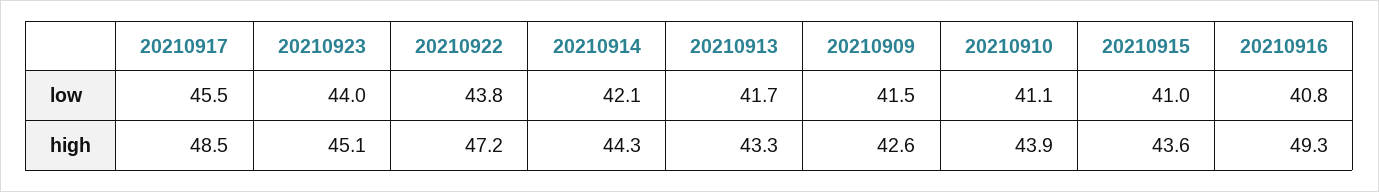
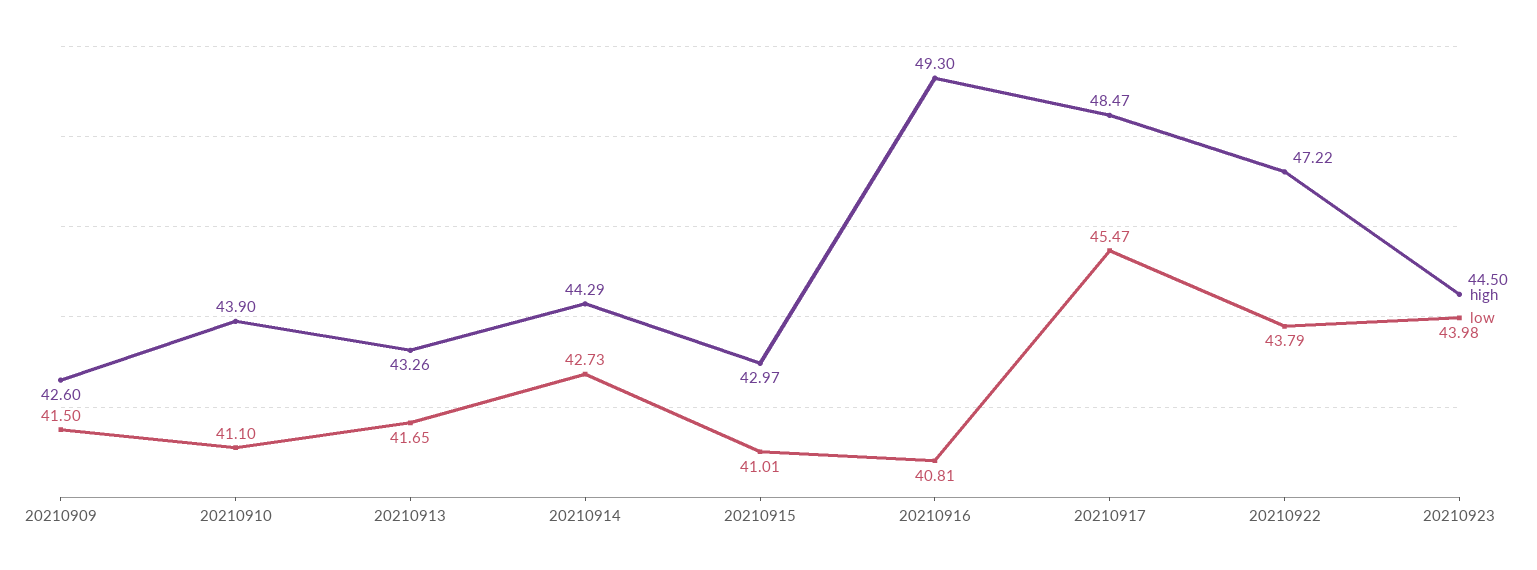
  {
    "low": {
      "20210917": 45.47,
      "20210923": 43.98,
      "20210922": 43.79,
-     "20210914": 42.1,
+     "20210914": 42.73,
      "20210913": 41.65,
      "20210909": 41.5,
      "20210910": 41.1,
      "20210915": 41.01,
      "20210916": 40.81
    },
    "high": {
      "20210917": 48.47,
-     "20210923": 45.1,
+     "20210923": 44.5,
      "20210922": 47.22,
      "20210914": 44.29,
      "20210913": 43.26,
      "20210909": 42.6,
      "20210910": 43.9,
-     "20210915": 43.6,
+     "20210915": 42.97,
      "20210916": 49.3
    }
  }

